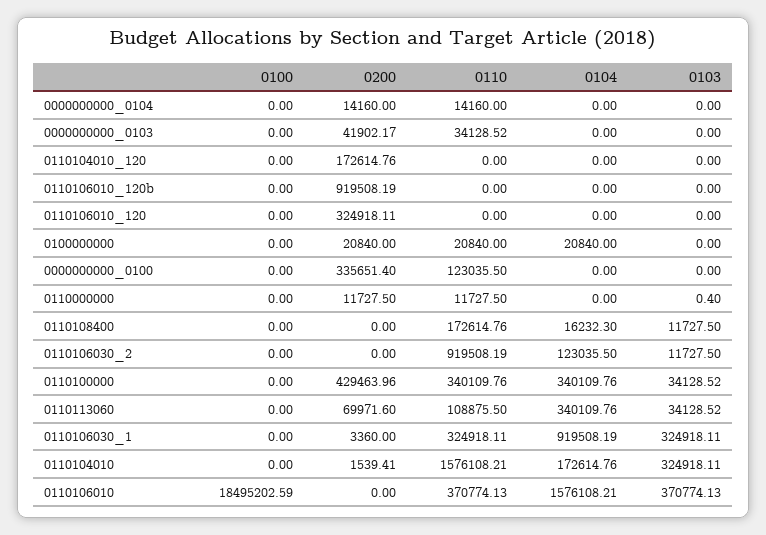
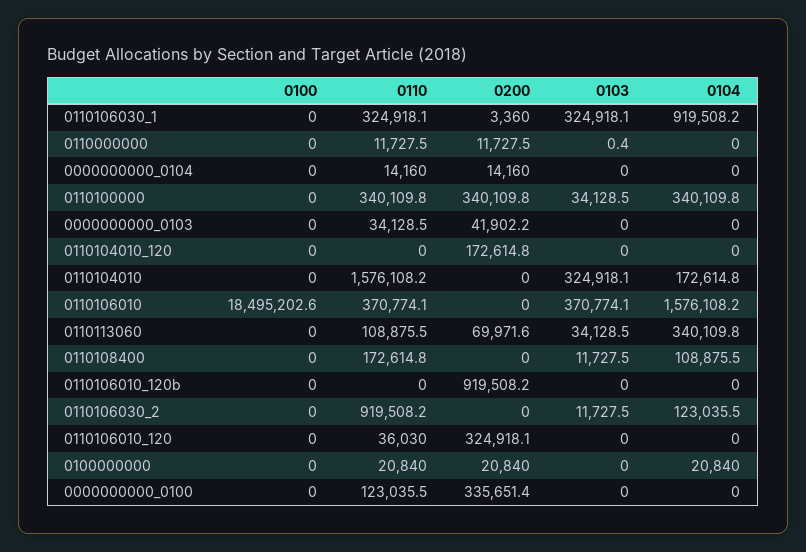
  {
    "0100": {
      "0000000000_0104": 0,
      "0000000000_0103": 0,
      "0110104010_120": 0,
      "0110106010_120b": 0,
      "0110106010_120": 0,
      "0100000000": 0,
      "0000000000_0100": 0,
      "0110000000": 0,
      "0110108400": 0,
      "0110106030_2": 0,
      "0110100000": 0,
      "0110113060": 0,
      "0110106030_1": 0,
      "0110104010": 0,
      "0110106010": 18495202.59
    },
    "0200": {
      "0000000000_0104": 14160,
      "0000000000_0103": 41902.17,
      "0110104010_120": 172614.76,
      "0110106010_120b": 919508.19,
      "0110106010_120": 324918.11,
      "0100000000": 20840,
      "0000000000_0100": 335651.4,
      "0110000000": 11727.5,
      "0110108400": 0,
      "0110106030_2": 0,
-     "0110100000": 429463.96,
+     "0110100000": 340109.8,
      "0110113060": 69971.6,
      "0110106030_1": 3360,
-     "0110104010": 1539.41,
+     "0110104010": 0,
      "0110106010": 0
    },
    "0110": {
      "0000000000_0104": 14160,
      "0000000000_0103": 34128.52,
      "0110104010_120": 0,
      "0110106010_120b": 0,
-     "0110106010_120": 0,
+     "0110106010_120": 36030,
      "0100000000": 20840,
      "0000000000_0100": 123035.5,
      "0110000000": 11727.5,
      "0110108400": 172614.76,
      "0110106030_2": 919508.19,
      "0110100000": 340109.76,
      "0110113060": 108875.5,
      "0110106030_1": 324918.11,
      "0110104010": 1576108.21,
      "0110106010": 370774.13
    },
    "0104": {
      "0000000000_0104": 0,
      "0000000000_0103": 0,
      "0110104010_120": 0,
      "0110106010_120b": 0,
      "0110106010_120": 0,
      "0100000000": 20840,
      "0000000000_0100": 0,
      "0110000000": 0,
-     "0110108400": 16232.3,
+     "0110108400": 108875.5,
      "0110106030_2": 123035.5,
      "0110100000": 340109.76,
      "0110113060": 340109.76,
      "0110106030_1": 919508.19,
      "0110104010": 172614.76,
      "0110106010": 1576108.21
    },
    "0103": {
      "0000000000_0104": 0,
      "0000000000_0103": 0,
      "0110104010_120": 0,
      "0110106010_120b": 0,
      "0110106010_120": 0,
      "0100000000": 0,
      "0000000000_0100": 0,
      "0110000000": 0.4,
      "0110108400": 11727.5,
      "0110106030_2": 11727.5,
      "0110100000": 34128.52,
      "0110113060": 34128.52,
      "0110106030_1": 324918.11,
      "0110104010": 324918.11,
      "0110106010": 370774.13
    }
  }

